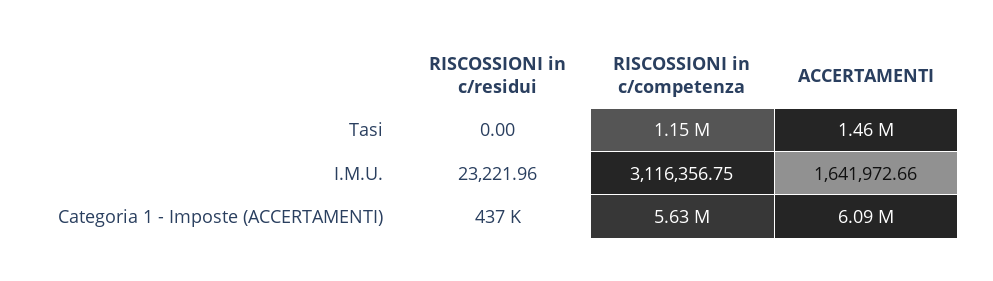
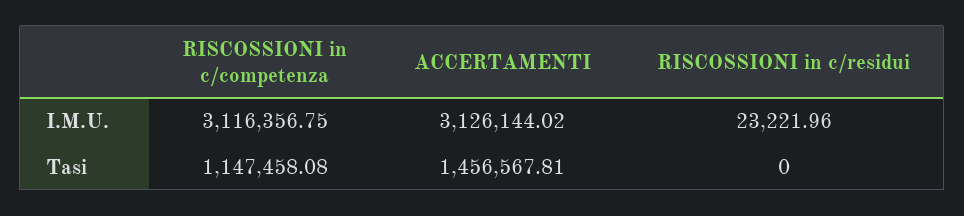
  {
    "RISCOSSIONI in c/residui": {
      "Tasi": 0,
-     "I.M.U.": 23221.96,
+     "I.M.U.": 23221.96
-     "Categoria 1 - Imposte (ACCERTAMENTI)": 437000
    },
    "RISCOSSIONI in c/competenza": {
      "Tasi": 1147458.08,
-     "I.M.U.": 3116356.75,
+     "I.M.U.": 3116356.75
-     "Categoria 1 - Imposte (ACCERTAMENTI)": 5630000
    },
    "ACCERTAMENTI": {
      "Tasi": 1456567.81,
-     "I.M.U.": 1641972.66,
+     "I.M.U.": 3126144.02
-     "Categoria 1 - Imposte (ACCERTAMENTI)": 6090000
    }
  }

